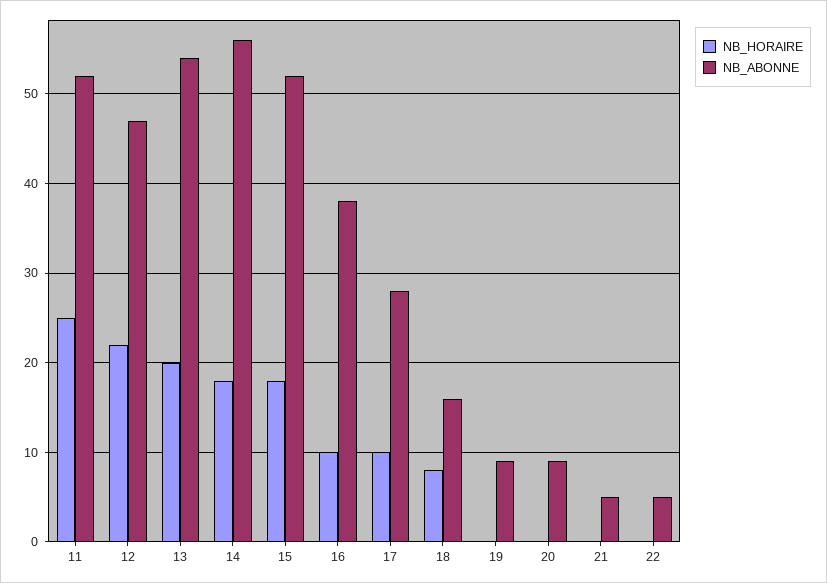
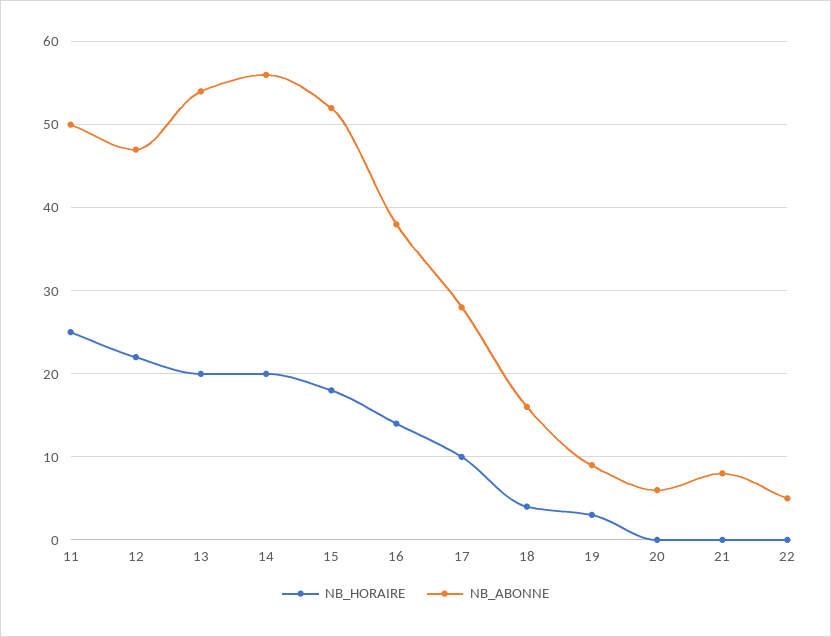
  {
    "NB_HORAIRE": {
      "11": 25,
      "12": 22,
      "13": 20,
-     "14": 18,
+     "14": 20,
      "15": 18,
-     "16": 10,
+     "16": 14,
      "17": 10,
-     "18": 8,
+     "18": 4,
-     "19": 0,
+     "19": 3,
      "20": 0,
      "21": 0,
      "22": 0
    },
    "NB_ABONNE": {
-     "11": 52,
+     "11": 50,
      "12": 47,
      "13": 54,
      "14": 56,
      "15": 52,
      "16": 38,
      "17": 28,
      "18": 16,
      "19": 9,
-     "20": 9,
+     "20": 6,
-     "21": 5,
+     "21": 8,
      "22": 5
    }
  }

